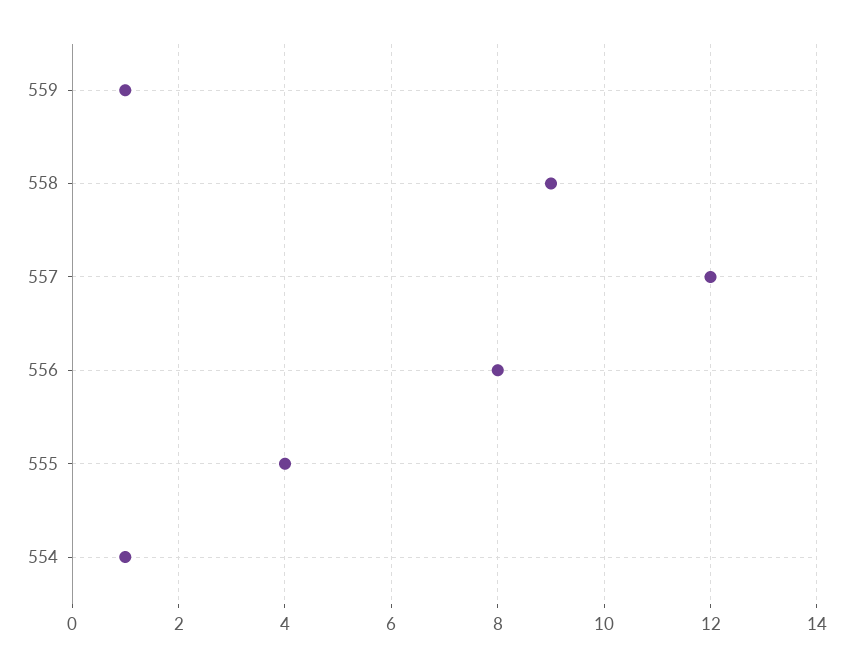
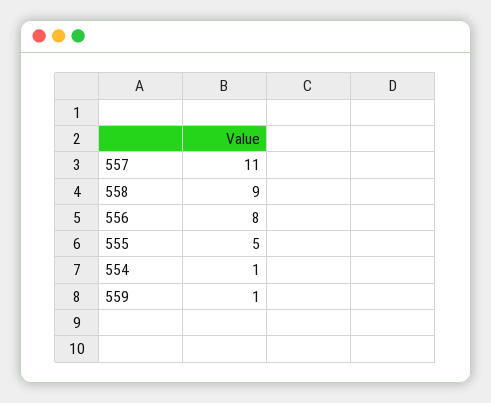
  {
    "559": 1,
    "558": 9,
-   "557": 12,
+   "557": 11,
    "556": 8,
-   "555": 4,
+   "555": 5,
    "554": 1
  }

